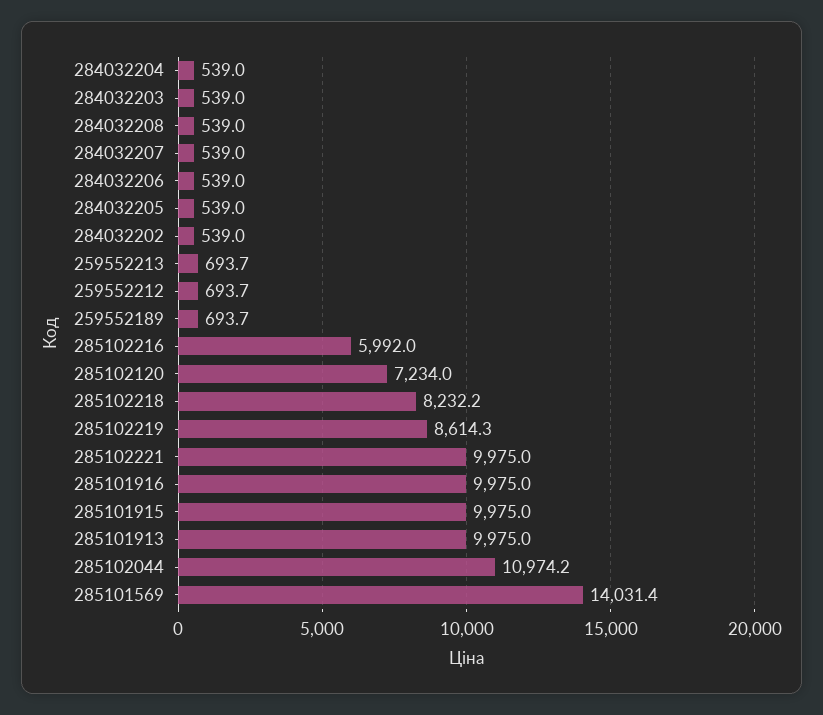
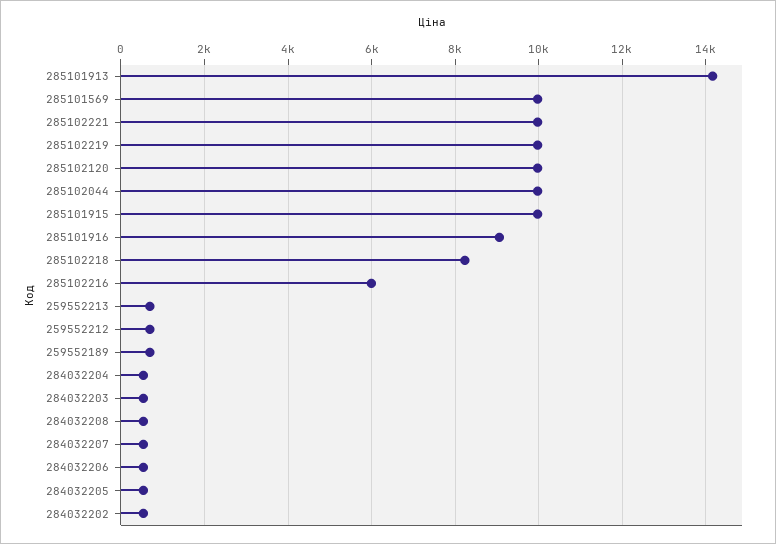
  {
    "284032204": 539,
    "284032203": 539,
    "284032208": 539,
    "284032207": 539,
    "284032206": 539,
    "284032205": 539,
    "284032202": 539,
    "259552213": 693.7,
    "259552212": 693.7,
    "259552189": 693.7,
    "285102216": 5992,
-   "285102120": 7234,
+   "285102120": 10000,
    "285102218": 8232.2,
-   "285102219": 8614.3,
+   "285102219": 10000,
    "285102221": 9975,
-   "285101916": 9975,
+   "285101916": 9000,
    "285101915": 9975,
-   "285101913": 9975,
+   "285101913": 14200,
-   "285102044": 10974.2,
+   "285102044": 10000,
-   "285101569": 14031.4
+   "285101569": 10000
  }

